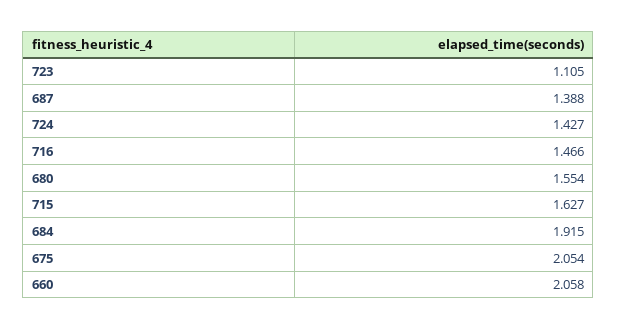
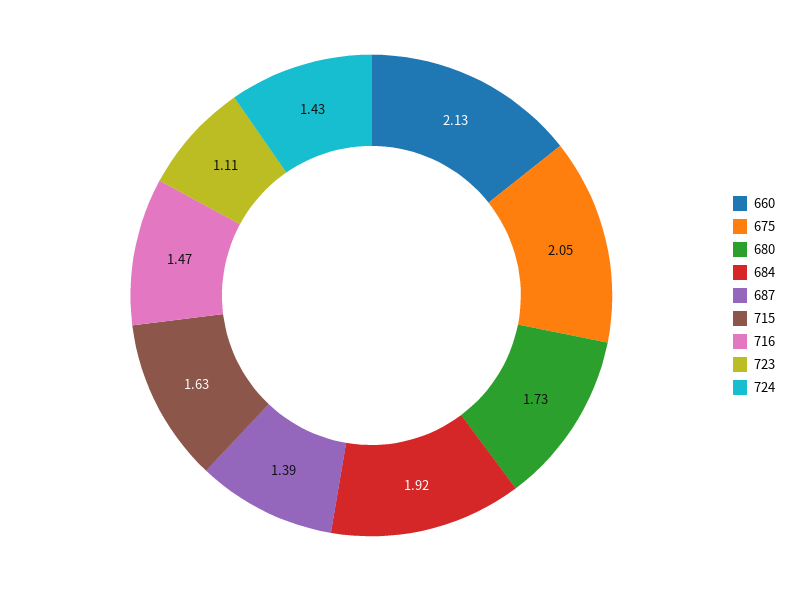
  {
    "723": 1.105,
    "687": 1.388,
    "724": 1.427,
    "716": 1.466,
-   "680": 1.554,
+   "680": 1.73,
    "715": 1.627,
    "684": 1.915,
    "675": 2.054,
-   "660": 2.058
+   "660": 2.13
  }

